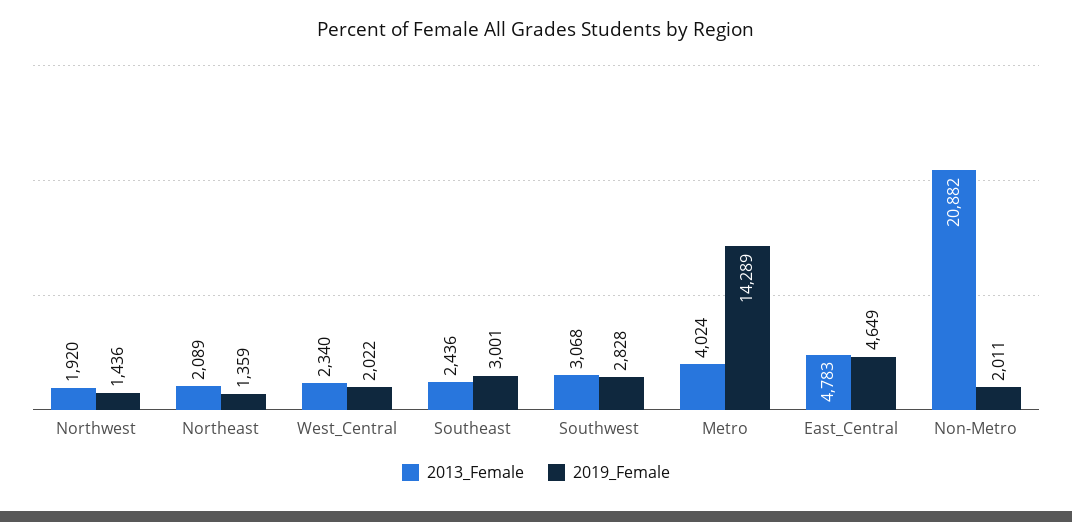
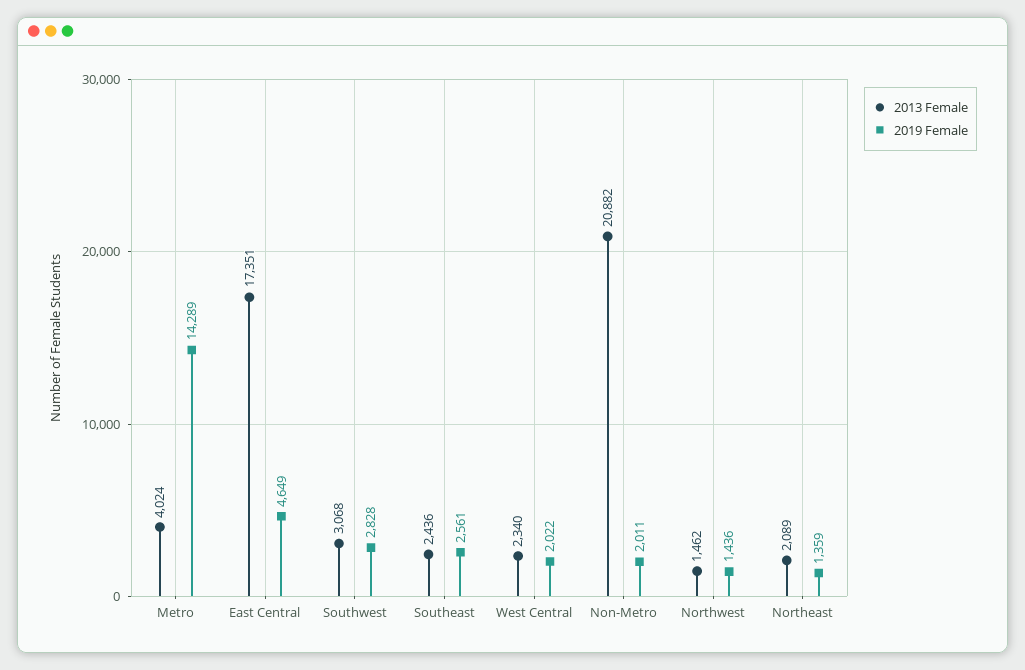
  {
    "2013_Female": {
-     "Northwest": 1920,
+     "Northwest": 1462,
      "Northeast": 2089,
      "West_Central": 2340,
      "Southeast": 2436,
      "Southwest": 3068,
      "Metro": 4024,
-     "East_Central": 4783,
+     "East_Central": 17351,
      "Non-Metro": 20882
    },
    "2019_Female": {
      "Northwest": 1436,
      "Northeast": 1359,
      "West_Central": 2022,
-     "Southeast": 3001,
+     "Southeast": 2561,
      "Southwest": 2828,
      "Metro": 14289,
      "East_Central": 4649,
      "Non-Metro": 2011
    }
  }

